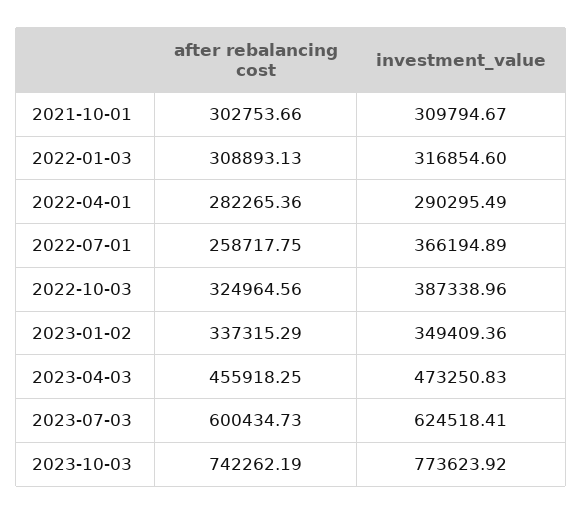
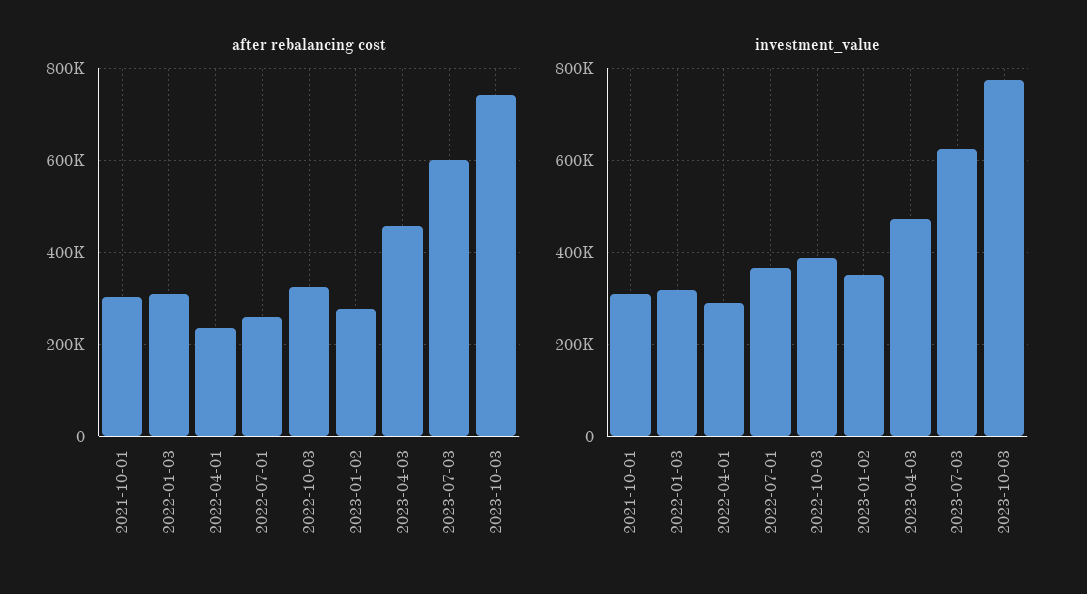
  {
    "after rebalancing cost": {
      "2021-10-01": 302753.66,
      "2022-01-03": 308893.13,
-     "2022-04-01": 282265.36,
+     "2022-04-01": 240000,
      "2022-07-01": 258717.75,
      "2022-10-03": 324964.56,
-     "2023-01-02": 337315.29,
+     "2023-01-02": 280000,
      "2023-04-03": 455918.25,
      "2023-07-03": 600434.73,
      "2023-10-03": 742262.19
    },
    "investment_value": {
      "2021-10-01": 309794.67,
      "2022-01-03": 316854.6,
      "2022-04-01": 290295.49,
      "2022-07-01": 366194.89,
      "2022-10-03": 387338.96,
      "2023-01-02": 349409.36,
      "2023-04-03": 473250.83,
      "2023-07-03": 624518.41,
      "2023-10-03": 773623.92
    }
  }

